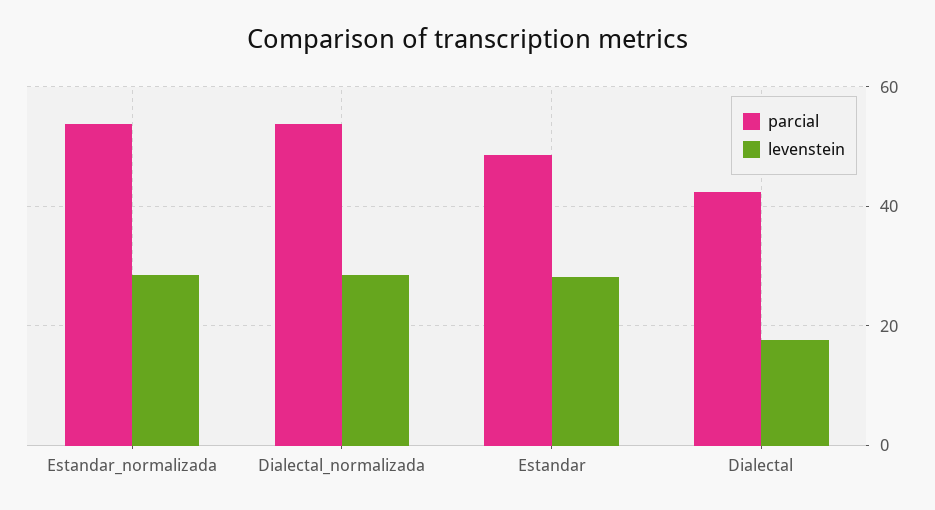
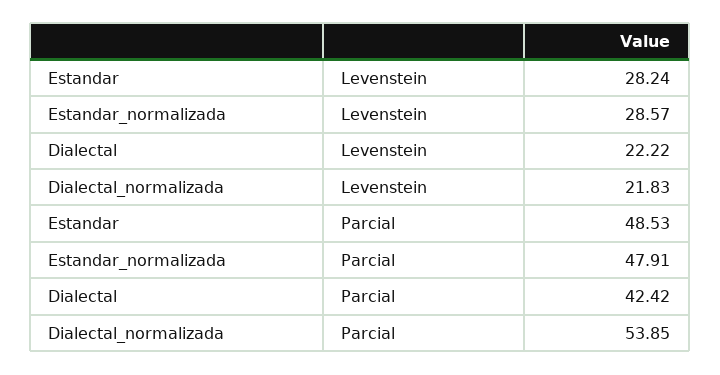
  {
    "parcial": {
-     "Estandar_normalizada": 54,
+     "Estandar_normalizada": 47.91,
      "Dialectal_normalizada": 53.85,
      "Estandar": 48.53,
      "Dialectal": 42.42
    },
    "levenstein": {
      "Estandar_normalizada": 28.57,
-     "Dialectal_normalizada": 28,
+     "Dialectal_normalizada": 21.83,
      "Estandar": 28.24,
-     "Dialectal": 18
+     "Dialectal": 22.22
    }
  }

